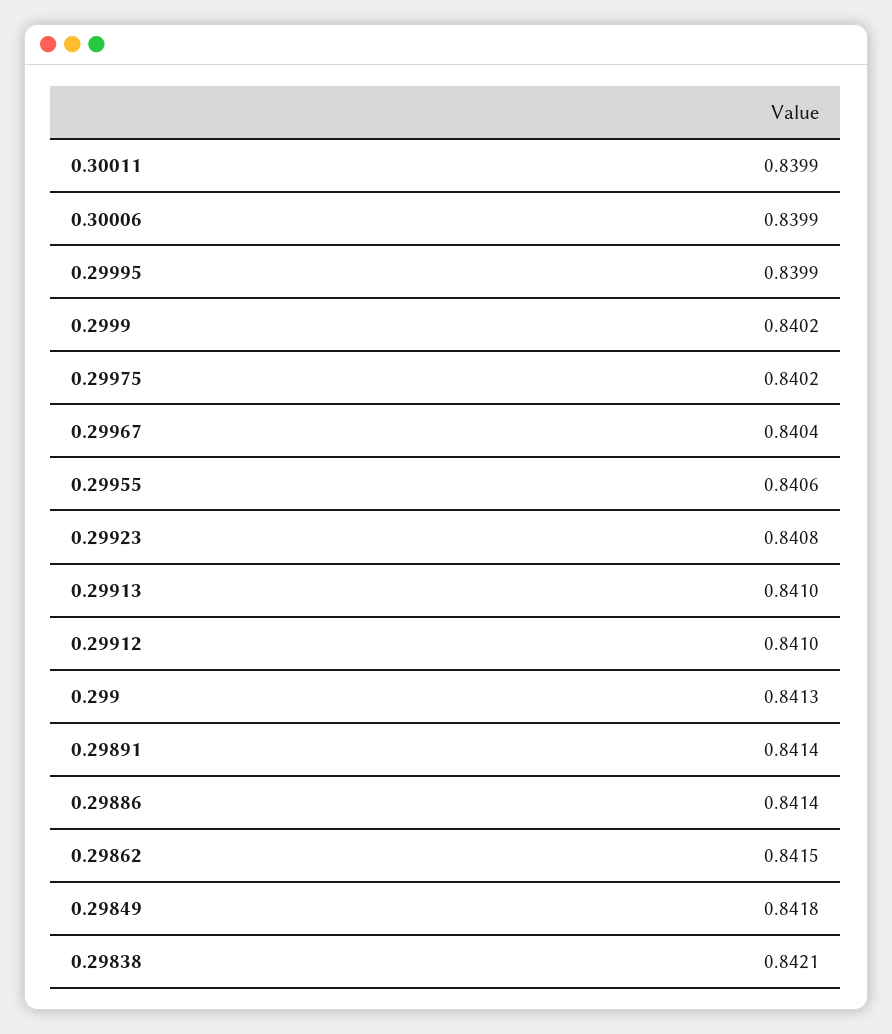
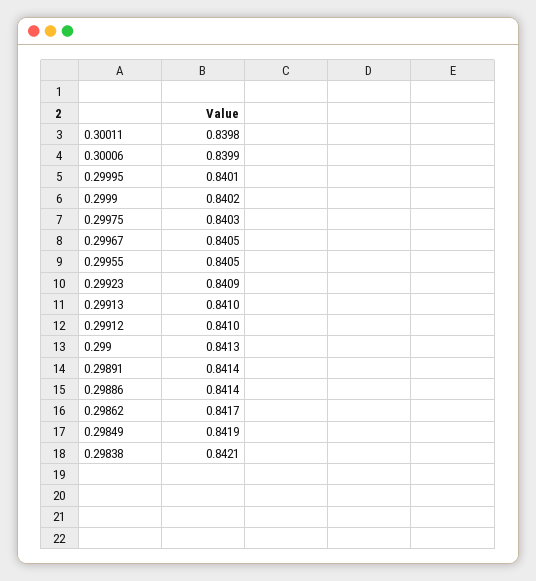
  {
-   "0.30011": 0.8399,
+   "0.30011": 0.8398,
    "0.30006": 0.8399,
-   "0.29995": 0.8399,
+   "0.29995": 0.8401,
    "0.2999": 0.8402,
-   "0.29975": 0.8402,
+   "0.29975": 0.8403,
-   "0.29967": 0.8404,
+   "0.29967": 0.8405,
-   "0.29955": 0.8406,
+   "0.29955": 0.8405,
-   "0.29923": 0.8408,
+   "0.29923": 0.8409,
    "0.29913": 0.841,
    "0.29912": 0.841,
    "0.299": 0.8413,
    "0.29891": 0.8414,
    "0.29886": 0.8414,
-   "0.29862": 0.8415,
+   "0.29862": 0.8417,
-   "0.29849": 0.8418,
+   "0.29849": 0.8419,
    "0.29838": 0.8421
  }

